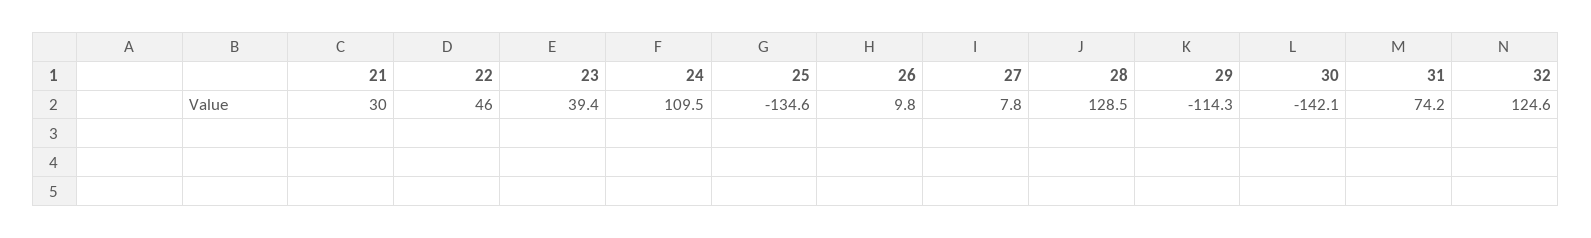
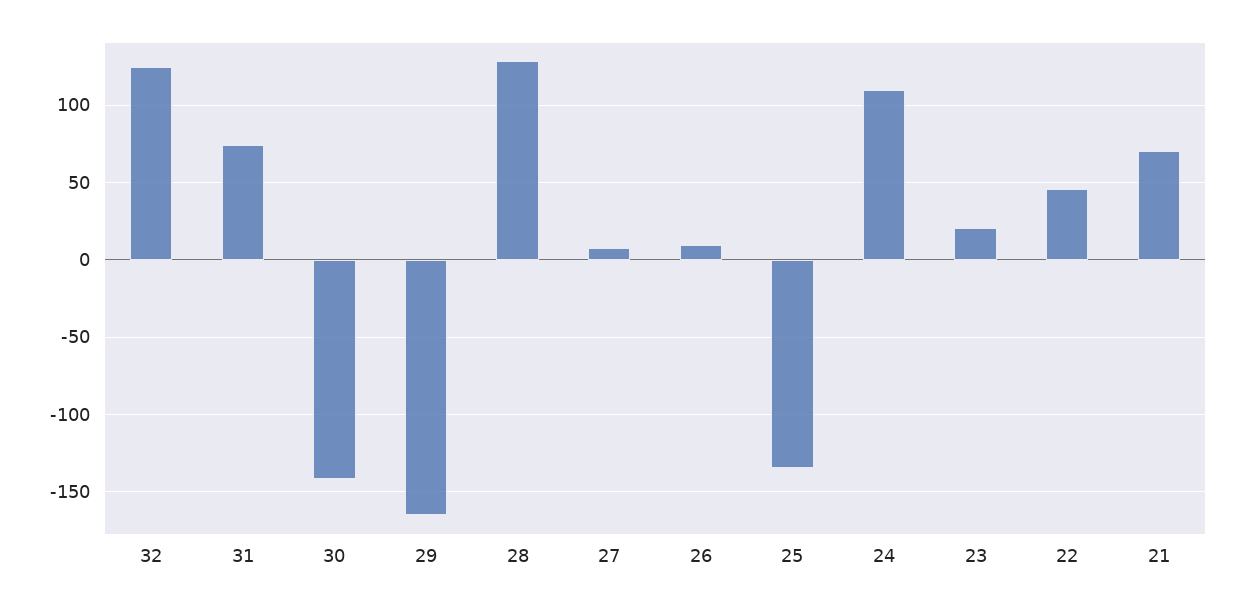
  {
-   "21": 30,
+   "21": 70,
    "22": 46,
-   "23": 39.4,
+   "23": 20,
    "24": 109.5,
    "25": -134.6,
    "26": 9.8,
    "27": 7.8,
    "28": 128.5,
-   "29": -114.3,
+   "29": -165,
    "30": -142.1,
    "31": 74.2,
    "32": 124.6
  }

